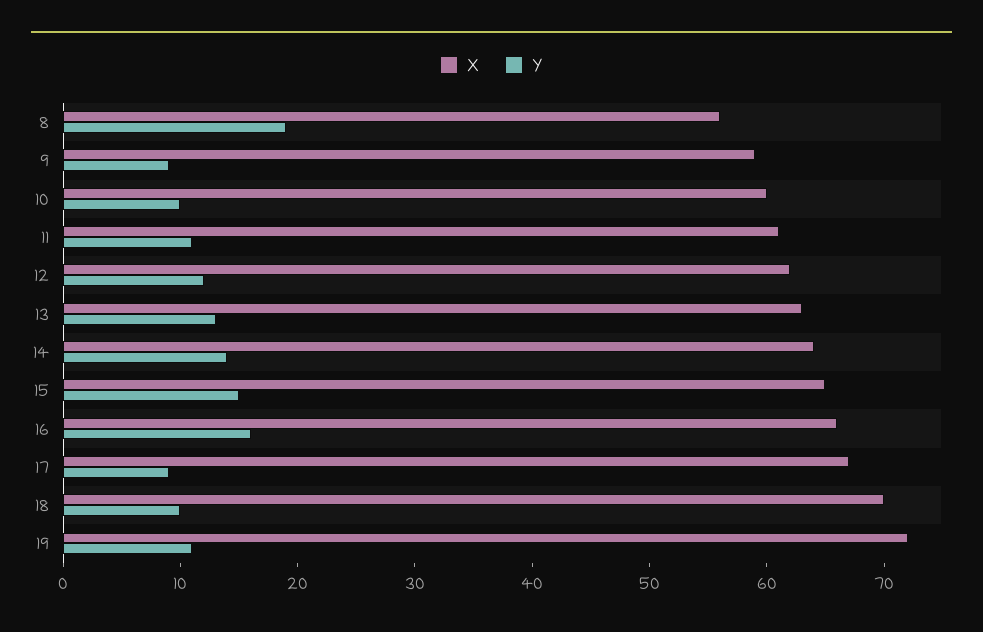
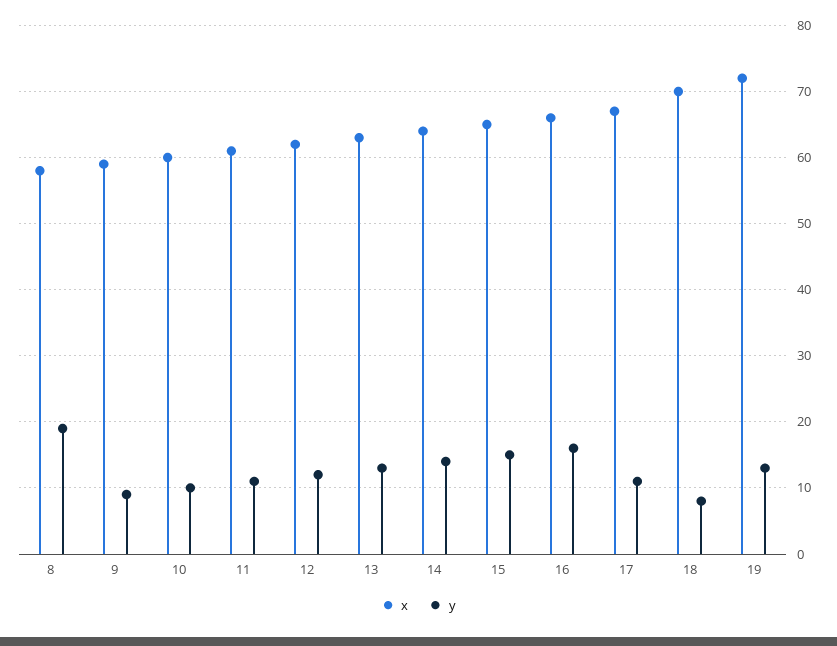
  {
    "X": {
-     "8": 56,
+     "8": 58,
      "9": 59,
      "10": 60,
      "11": 61,
      "12": 62,
      "13": 63,
      "14": 64,
      "15": 65,
      "16": 66,
      "17": 67,
      "18": 70,
      "19": 72
    },
    "Y": {
      "8": 19,
      "9": 9,
      "10": 10,
      "11": 11,
      "12": 12,
      "13": 13,
      "14": 14,
      "15": 15,
      "16": 16,
-     "17": 9,
+     "17": 11,
-     "18": 10,
+     "18": 8,
-     "19": 11
+     "19": 13
    }
  }

